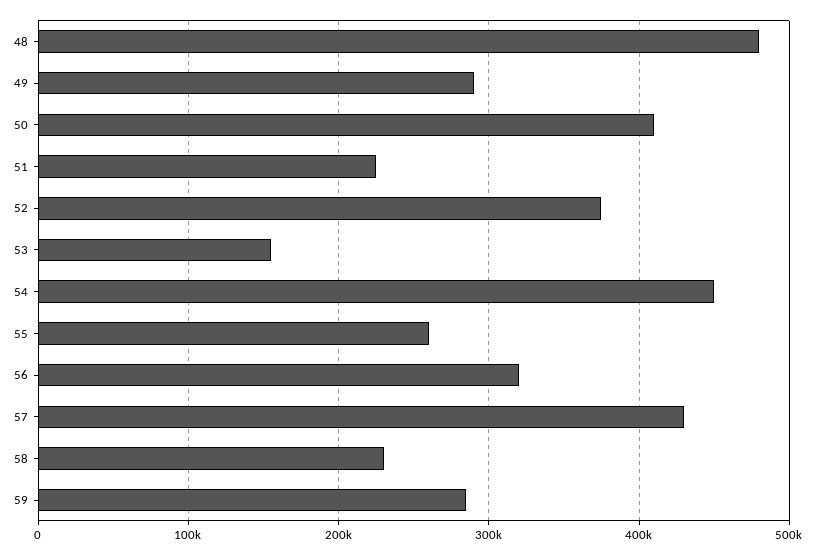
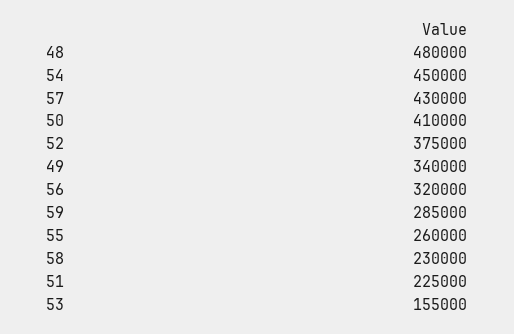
  {
    "48": 480000,
-   "49": 290000,
+   "49": 340000,
    "50": 410000,
    "51": 225000,
    "52": 375000,
    "53": 155000,
    "54": 450000,
    "55": 260000,
    "56": 320000,
    "57": 430000,
    "58": 230000,
    "59": 285000
  }

